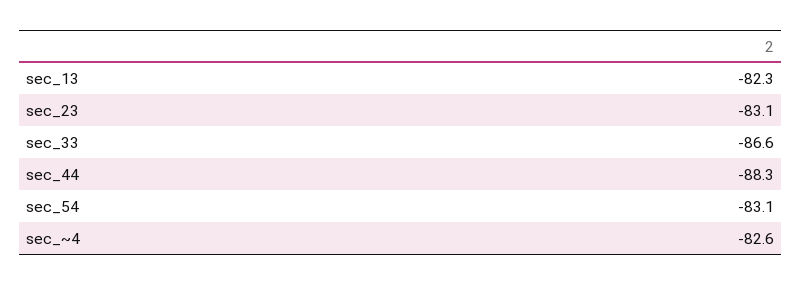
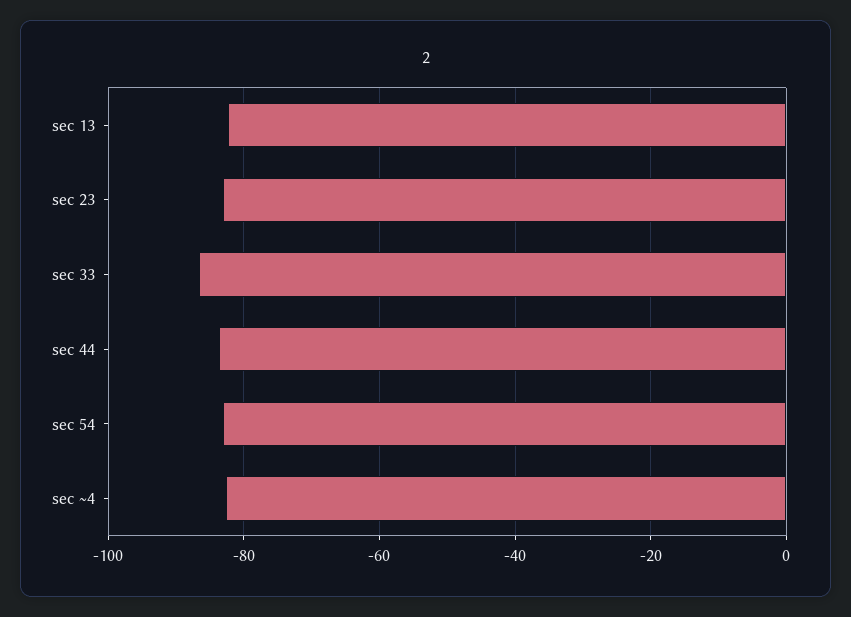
  {
    "sec_13": -82.3,
    "sec_23": -83.1,
    "sec_33": -86.6,
-   "sec_44": -88.3,
+   "sec_44": -84,
    "sec_54": -83.1,
    "sec_~4": -82.6
  }

